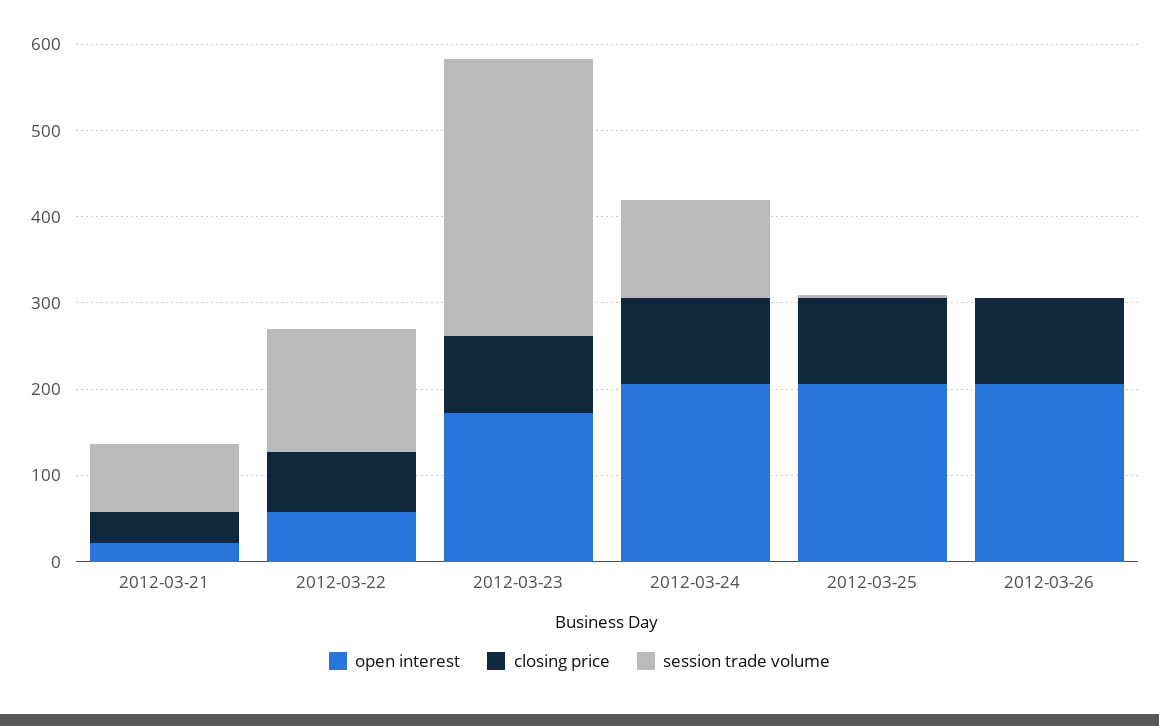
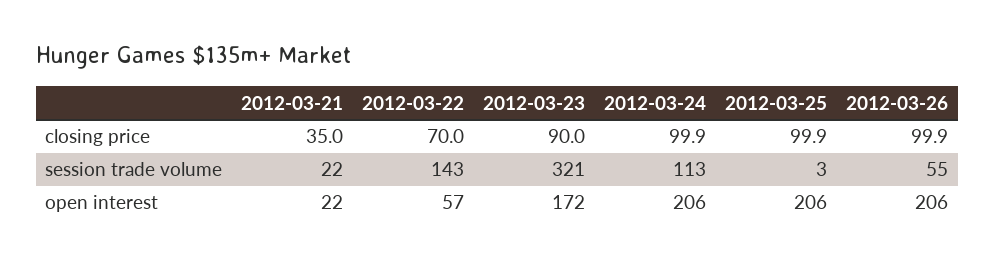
  {
    "open interest": {
      "2012-03-21": 22,
      "2012-03-22": 57,
      "2012-03-23": 172,
      "2012-03-24": 206,
      "2012-03-25": 206,
      "2012-03-26": 206
    },
    "closing price": {
      "2012-03-21": 35,
      "2012-03-22": 70,
      "2012-03-23": 90,
      "2012-03-24": 99.9,
      "2012-03-25": 99.9,
      "2012-03-26": 99.9
    },
    "session trade volume": {
-     "2012-03-21": 80,
+     "2012-03-21": 22,
      "2012-03-22": 143,
      "2012-03-23": 321,
      "2012-03-24": 113,
      "2012-03-25": 3,
-     "2012-03-26": 0
+     "2012-03-26": 55
    }
  }

